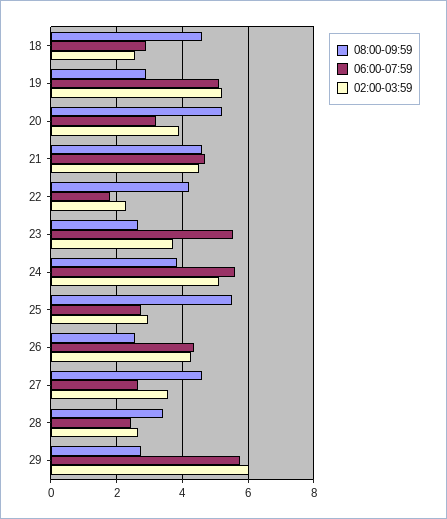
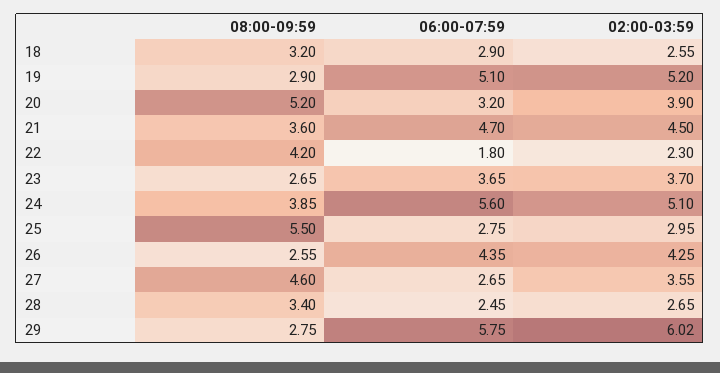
  {
    "08:00-09:59": {
-     "18": 4.6,
+     "18": 3.2,
      "19": 2.9,
      "20": 5.2,
-     "21": 4.6,
+     "21": 3.6,
      "22": 4.2,
      "23": 2.65,
      "24": 3.85,
      "25": 5.5,
      "26": 2.55,
      "27": 4.6,
      "28": 3.4,
      "29": 2.75
    },
    "06:00-07:59": {
      "18": 2.9,
      "19": 5.1,
      "20": 3.2,
      "21": 4.7,
      "22": 1.8,
-     "23": 5.6,
+     "23": 3.65,
      "24": 5.6,
      "25": 2.75,
      "26": 4.35,
      "27": 2.65,
      "28": 2.45,
      "29": 5.75
    },
    "02:00-03:59": {
      "18": 2.55,
      "19": 5.2,
      "20": 3.9,
      "21": 4.5,
      "22": 2.3,
      "23": 3.7,
      "24": 5.1,
      "25": 2.95,
      "26": 4.25,
      "27": 3.55,
      "28": 2.65,
      "29": 6.02
    }
  }

